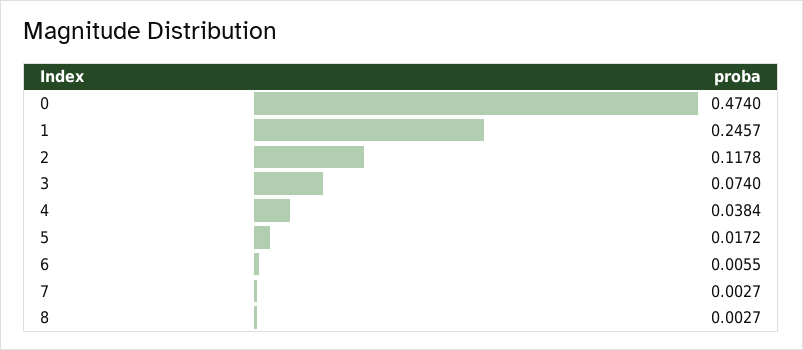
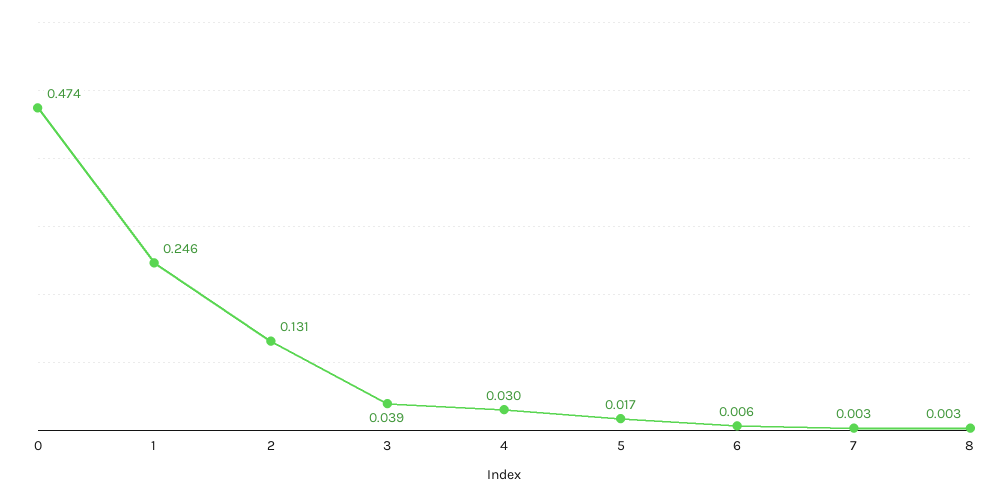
  {
    "0": 0.474,
    "1": 0.2457,
-   "2": 0.1178,
+   "2": 0.131,
-   "3": 0.074,
+   "3": 0.039,
-   "4": 0.0384,
+   "4": 0.03,
    "5": 0.0172,
    "6": 0.0055,
    "7": 0.0027,
    "8": 0.0027
  }

